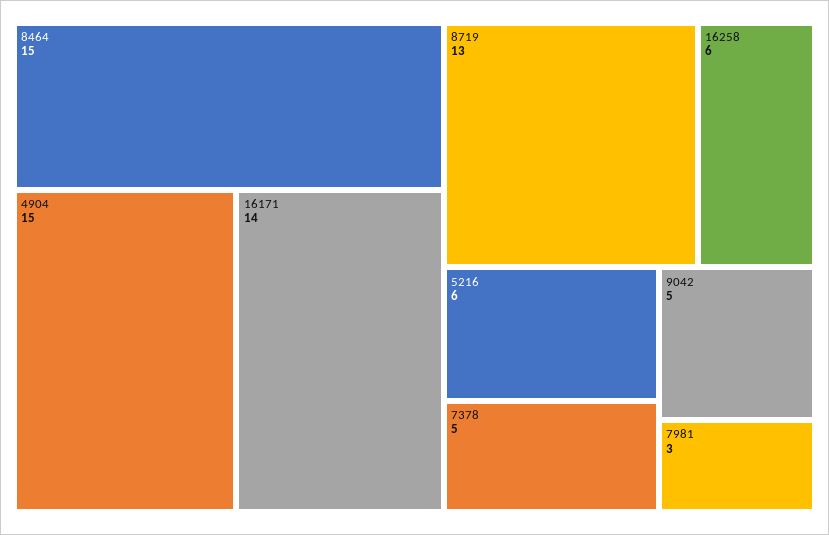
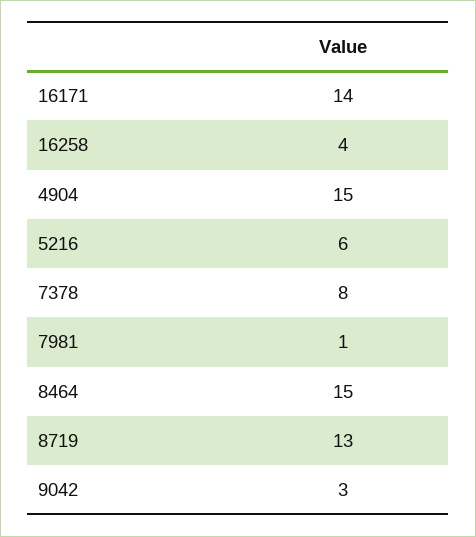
  {
    "8464": 15,
    "4904": 15,
    "16171": 14,
    "8719": 13,
-   "16258": 6,
+   "16258": 4,
    "5216": 6,
-   "7378": 5,
+   "7378": 8,
-   "9042": 5,
+   "9042": 3,
-   "7981": 3
+   "7981": 1
  }

